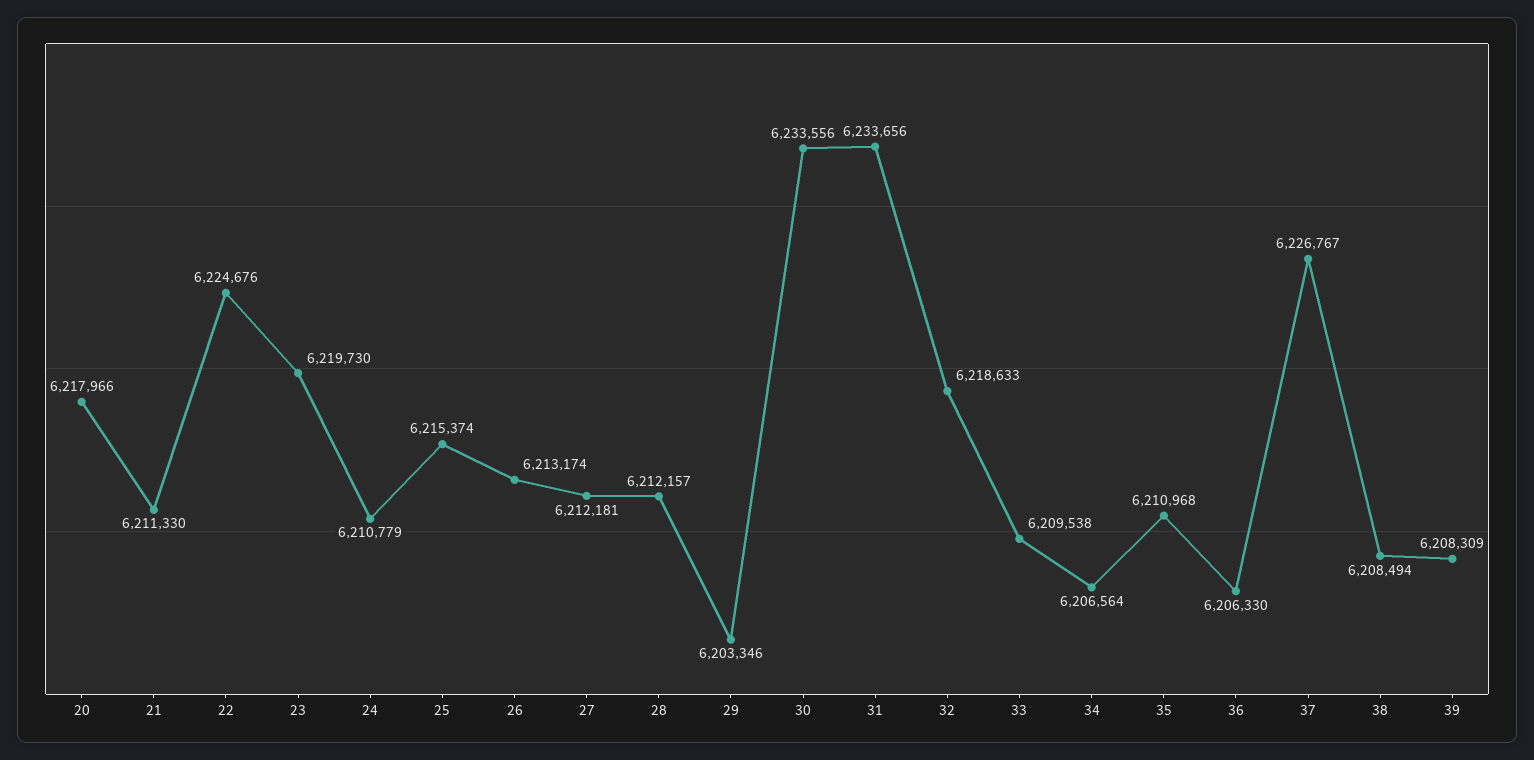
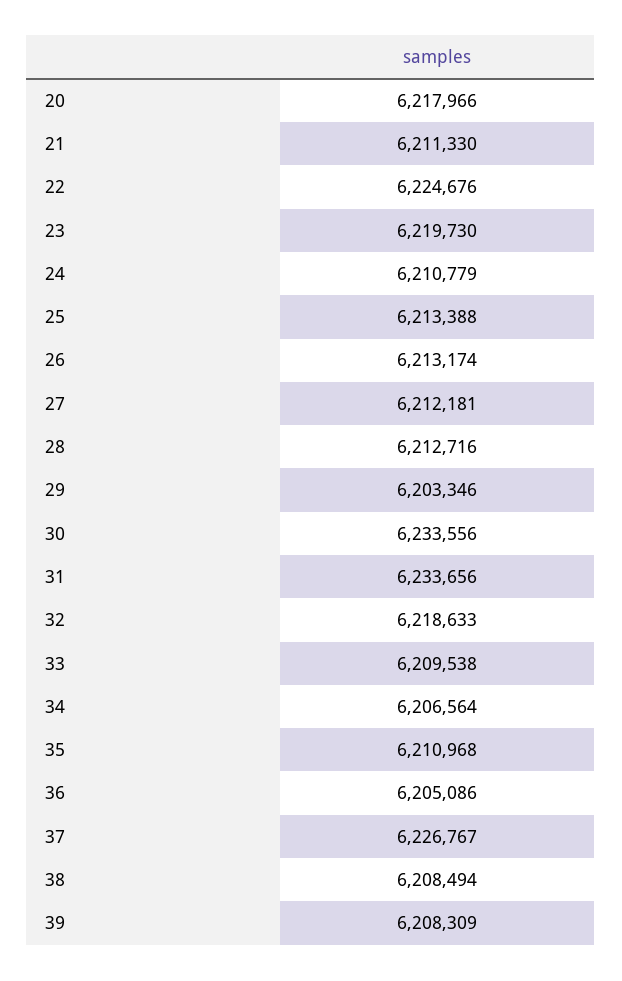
  {
    "20": 6217966,
    "21": 6211330,
    "22": 6224676,
    "23": 6219730,
    "24": 6210779,
-   "25": 6215374,
+   "25": 6213388,
    "26": 6213174,
    "27": 6212181,
-   "28": 6212157,
+   "28": 6212716,
    "29": 6203346,
    "30": 6233556,
    "31": 6233656,
    "32": 6218633,
    "33": 6209538,
    "34": 6206564,
    "35": 6210968,
-   "36": 6206330,
+   "36": 6205086,
    "37": 6226767,
    "38": 6208494,
    "39": 6208309
  }

